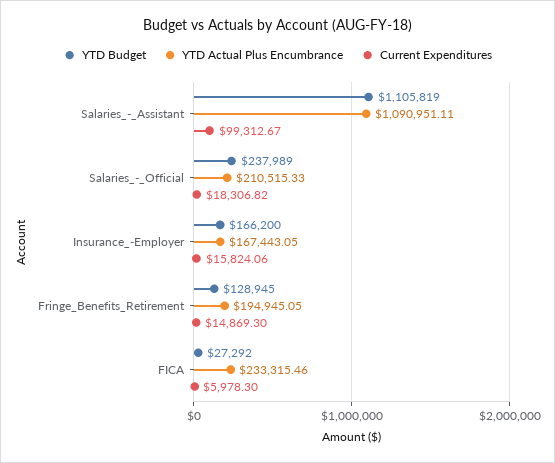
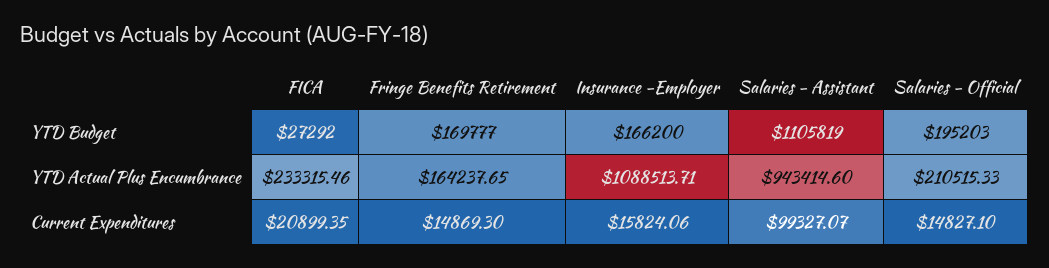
  {
    "YTD Budget": {
      "Salaries_-_Assistant": 1105819,
-     "Salaries_-_Official": 237989,
+     "Salaries_-_Official": 195203,
      "Insurance_-Employer": 166200,
-     "Fringe_Benefits_Retirement": 128945,
+     "Fringe_Benefits_Retirement": 169777,
      "FICA": 27292
    },
    "YTD Actual Plus Encumbrance": {
-     "Salaries_-_Assistant": 1090951.11,
+     "Salaries_-_Assistant": 943414.6,
      "Salaries_-_Official": 210515.33,
-     "Insurance_-Employer": 167443.05,
+     "Insurance_-Employer": 1088513.71,
-     "Fringe_Benefits_Retirement": 194945.05,
+     "Fringe_Benefits_Retirement": 164237.65,
      "FICA": 233315.46
    },
    "Current Expenditures": {
-     "Salaries_-_Assistant": 99312.67,
+     "Salaries_-_Assistant": 99327.07,
-     "Salaries_-_Official": 18306.82,
+     "Salaries_-_Official": 14827.1,
      "Insurance_-Employer": 15824.06,
      "Fringe_Benefits_Retirement": 14869.3,
-     "FICA": 5978.3
+     "FICA": 20899.35
    }
  }

